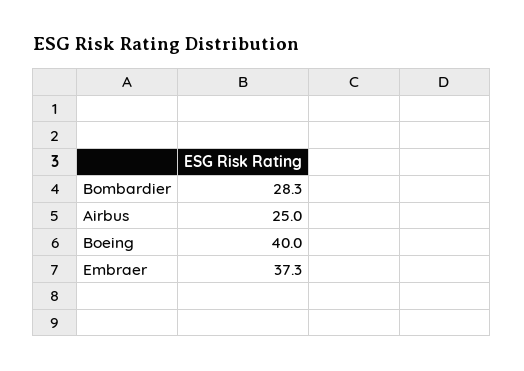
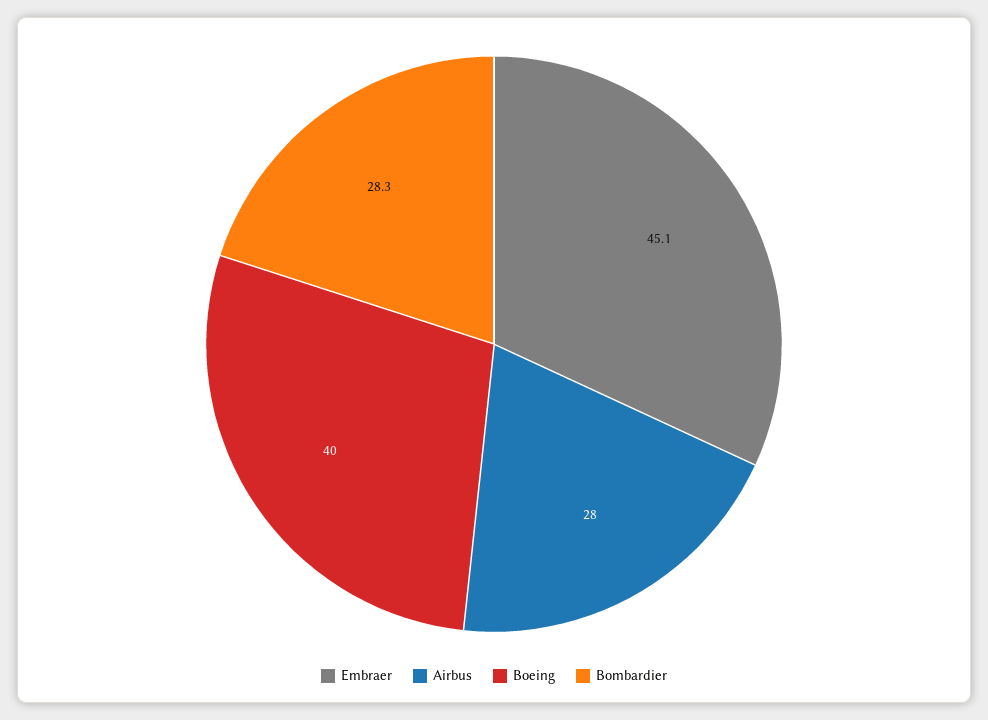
  {
    "Bombardier": 28.3,
-   "Airbus": 25,
+   "Airbus": 28,
    "Boeing": 40,
-   "Embraer": 37.3
+   "Embraer": 45.1
  }

